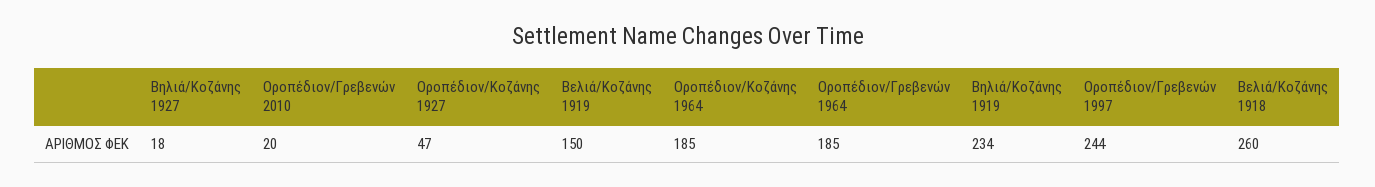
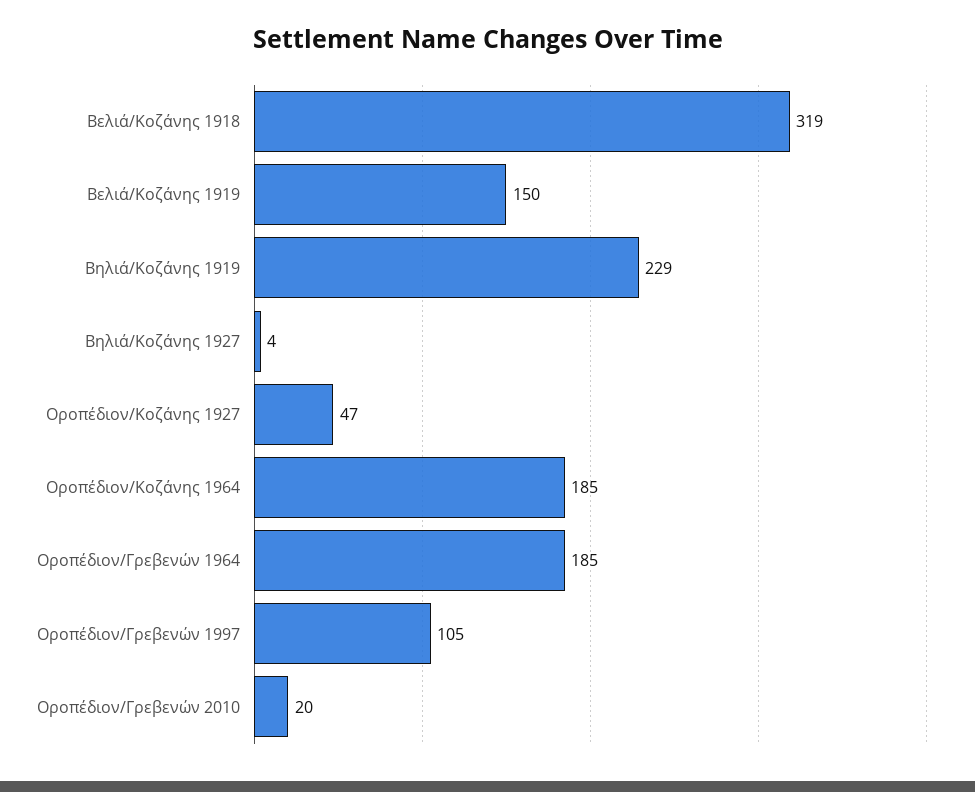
  {
-   "Βηλιά/Κοζάνης 1927": 18,
+   "Βηλιά/Κοζάνης 1927": 4,
    "Οροπέδιον/Γρεβενών 2010": 20,
    "Οροπέδιον/Κοζάνης 1927": 47,
    "Βελιά/Κοζάνης 1919": 150,
    "Οροπέδιον/Κοζάνης 1964": 185,
    "Οροπέδιον/Γρεβενών 1964": 185,
-   "Βηλιά/Κοζάνης 1919": 234,
+   "Βηλιά/Κοζάνης 1919": 229,
-   "Οροπέδιον/Γρεβενών 1997": 244,
+   "Οροπέδιον/Γρεβενών 1997": 105,
-   "Βελιά/Κοζάνης 1918": 260
+   "Βελιά/Κοζάνης 1918": 319
  }

